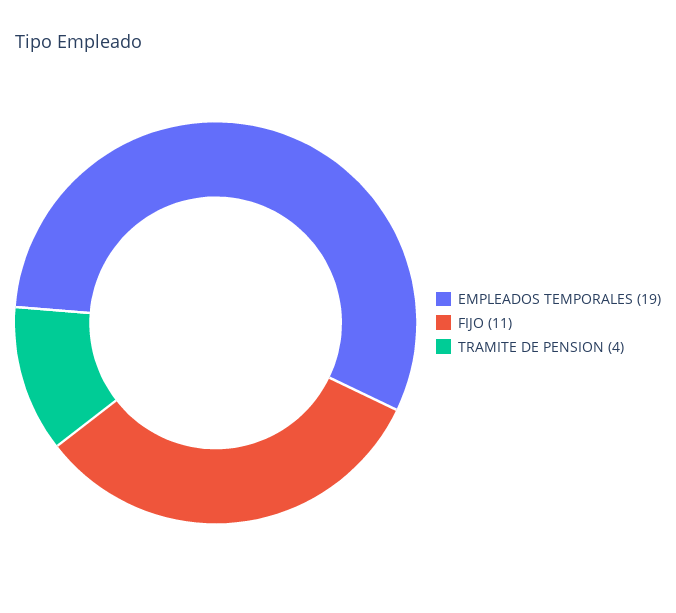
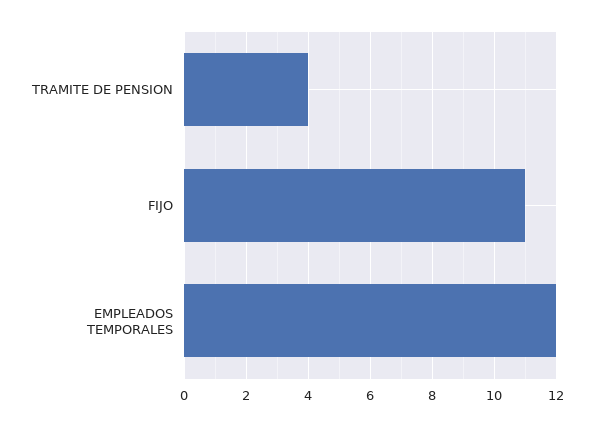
  {
-   "EMPLEADOS TEMPORALES": 19,
+   "EMPLEADOS TEMPORALES": 12,
    "FIJO": 11,
    "TRAMITE DE PENSION": 4
  }

